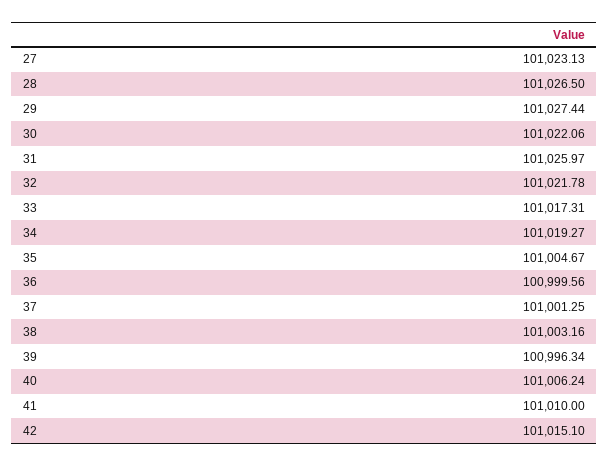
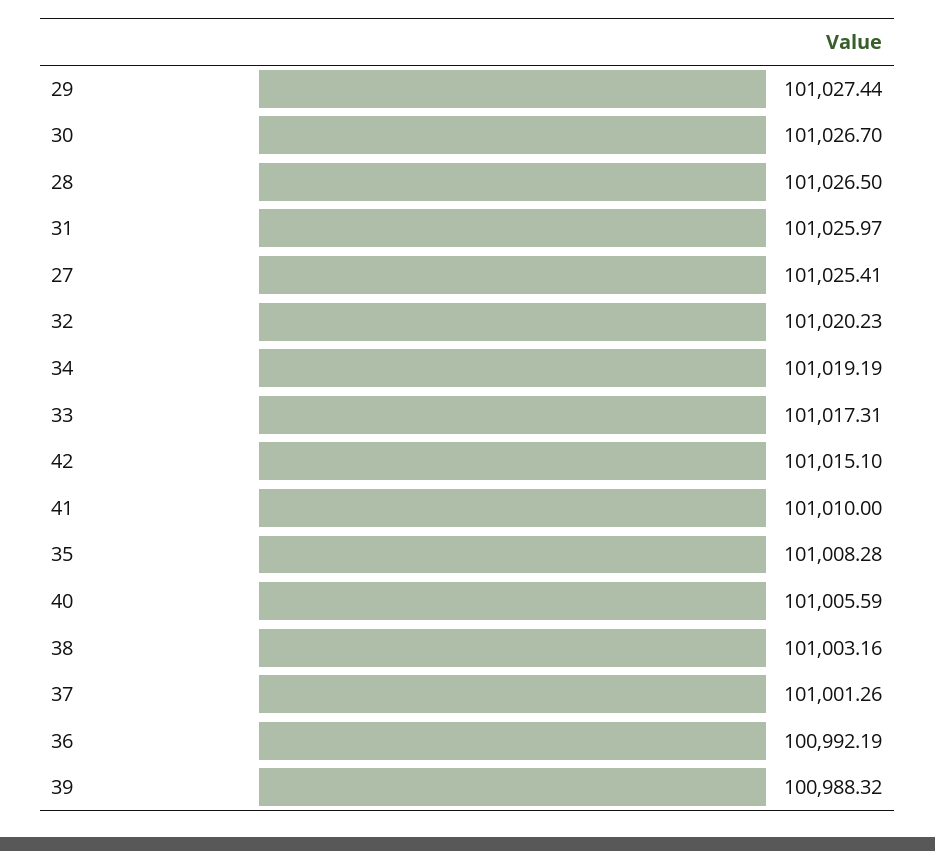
  {
-   "27": 101023.13,
+   "27": 101025.41,
    "28": 101026.5,
    "29": 101027.44,
-   "30": 101022.06,
+   "30": 101026.7,
    "31": 101025.97,
-   "32": 101021.78,
+   "32": 101020.23,
    "33": 101017.31,
-   "34": 101019.27,
+   "34": 101019.19,
-   "35": 101004.67,
+   "35": 101008.28,
-   "36": 100999.56,
+   "36": 100992.19,
-   "37": 101001.25,
+   "37": 101001.26,
    "38": 101003.16,
-   "39": 100996.34,
+   "39": 100988.32,
-   "40": 101006.24,
+   "40": 101005.59,
    "41": 101010,
    "42": 101015.1
  }

